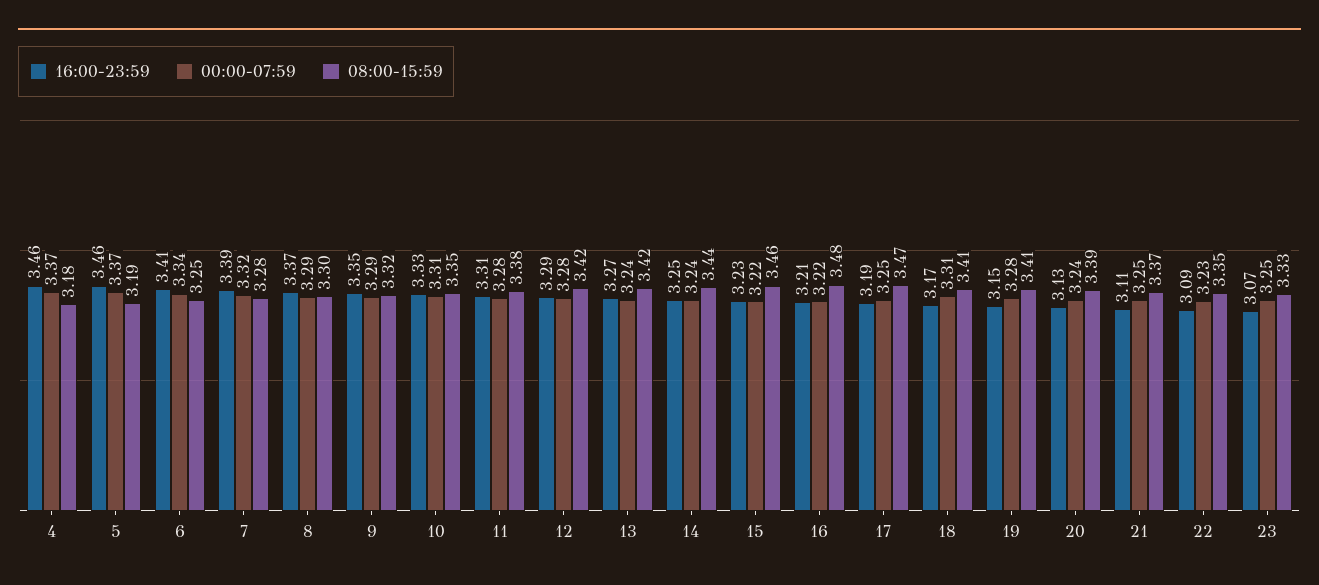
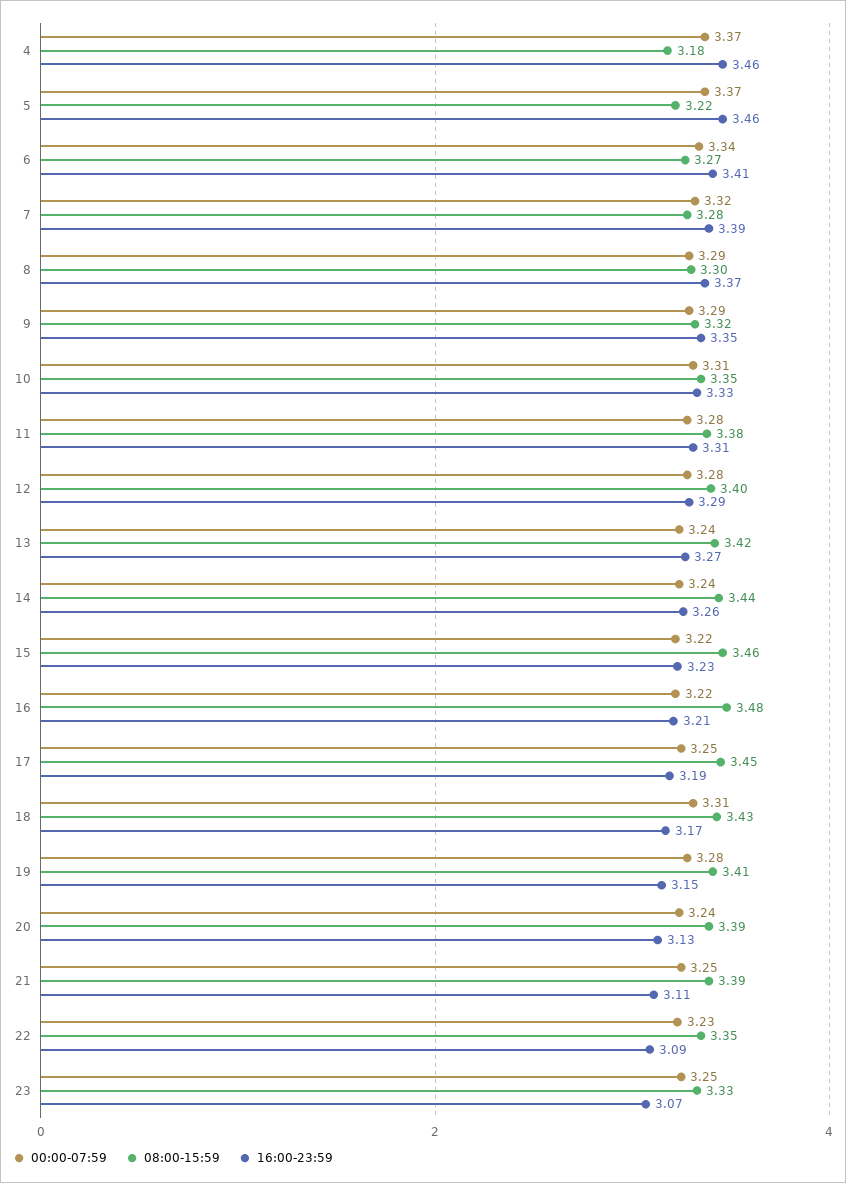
  {
    "16:00-23:59": {
      "4": 3.46,
      "5": 3.46,
      "6": 3.41,
      "7": 3.39,
      "8": 3.37,
      "9": 3.35,
      "10": 3.33,
      "11": 3.31,
      "12": 3.29,
      "13": 3.27,
-     "14": 3.25,
+     "14": 3.26,
      "15": 3.23,
      "16": 3.21,
      "17": 3.19,
      "18": 3.17,
      "19": 3.15,
      "20": 3.13,
      "21": 3.11,
      "22": 3.09,
      "23": 3.07
    },
    "00:00-07:59": {
      "4": 3.37,
      "5": 3.37,
      "6": 3.34,
      "7": 3.32,
      "8": 3.29,
      "9": 3.29,
      "10": 3.31,
      "11": 3.28,
      "12": 3.28,
      "13": 3.24,
      "14": 3.24,
      "15": 3.22,
      "16": 3.22,
      "17": 3.25,
      "18": 3.31,
      "19": 3.28,
      "20": 3.24,
      "21": 3.25,
      "22": 3.23,
      "23": 3.25
    },
    "08:00-15:59": {
      "4": 3.18,
-     "5": 3.19,
+     "5": 3.22,
-     "6": 3.25,
+     "6": 3.27,
      "7": 3.28,
      "8": 3.3,
      "9": 3.32,
      "10": 3.35,
      "11": 3.38,
-     "12": 3.42,
+     "12": 3.4,
      "13": 3.42,
      "14": 3.44,
      "15": 3.46,
      "16": 3.48,
-     "17": 3.47,
+     "17": 3.45,
-     "18": 3.41,
+     "18": 3.43,
      "19": 3.41,
      "20": 3.39,
-     "21": 3.37,
+     "21": 3.39,
      "22": 3.35,
      "23": 3.33
    }
  }

